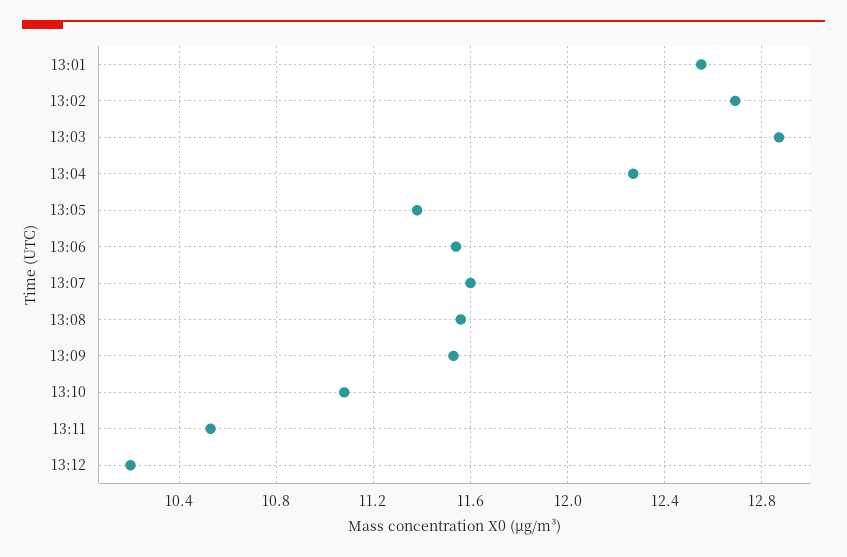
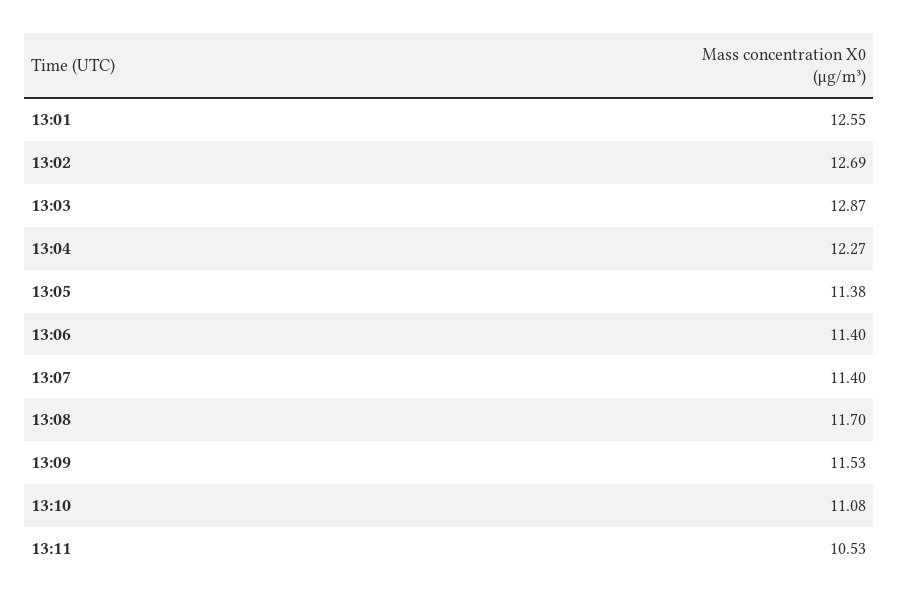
  {
    "13:01": 12.55,
    "13:02": 12.69,
    "13:03": 12.87,
    "13:04": 12.27,
    "13:05": 11.38,
-   "13:06": 11.55,
+   "13:06": 11.4,
-   "13:07": 11.6,
+   "13:07": 11.4,
-   "13:08": 11.55,
+   "13:08": 11.7,
    "13:09": 11.53,
    "13:10": 11.08,
-   "13:11": 10.53,
+   "13:11": 10.53
-   "13:12": 10.2
  }

